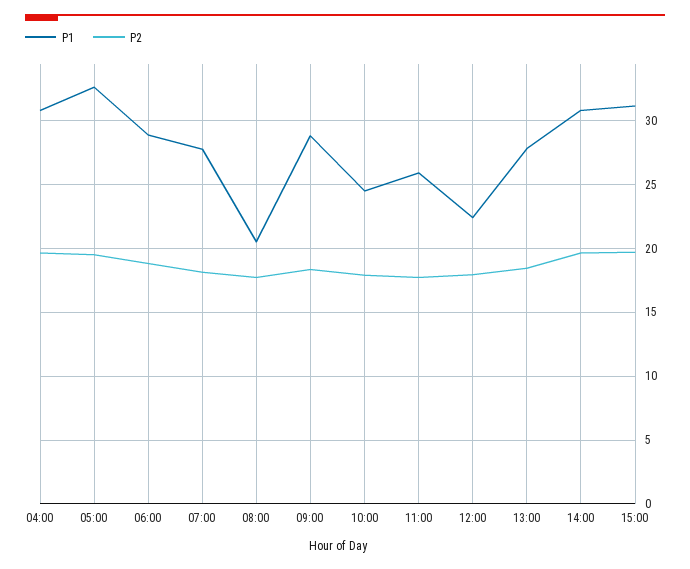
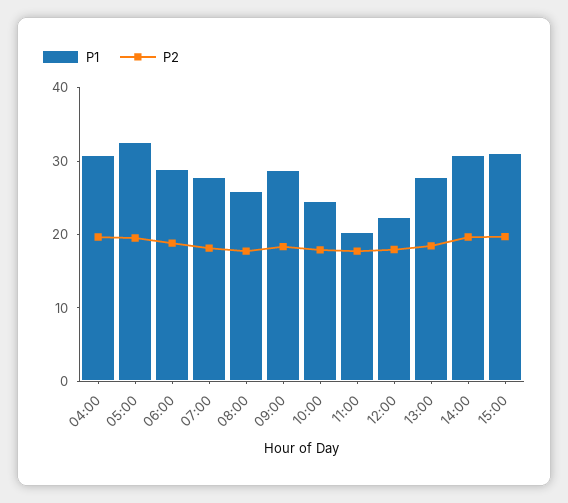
  {
    "P1": {
      "04:00": 31,
      "05:00": 32.5,
      "06:00": 29,
      "07:00": 28,
-     "08:00": 20.5,
+     "08:00": 26,
      "09:00": 29,
      "10:00": 24.5,
-     "11:00": 26,
+     "11:00": 20,
      "12:00": 22.5,
      "13:00": 28,
      "14:00": 31,
      "15:00": 31
    },
    "P2": {
      "04:00": 19.5,
      "05:00": 19.5,
      "06:00": 19,
      "07:00": 18,
      "08:00": 17.5,
      "09:00": 18.5,
      "10:00": 18,
      "11:00": 17.5,
      "12:00": 18,
      "13:00": 18.5,
      "14:00": 19.5,
      "15:00": 19.5
    }
  }

